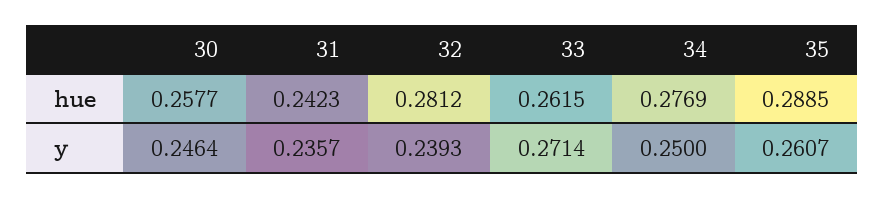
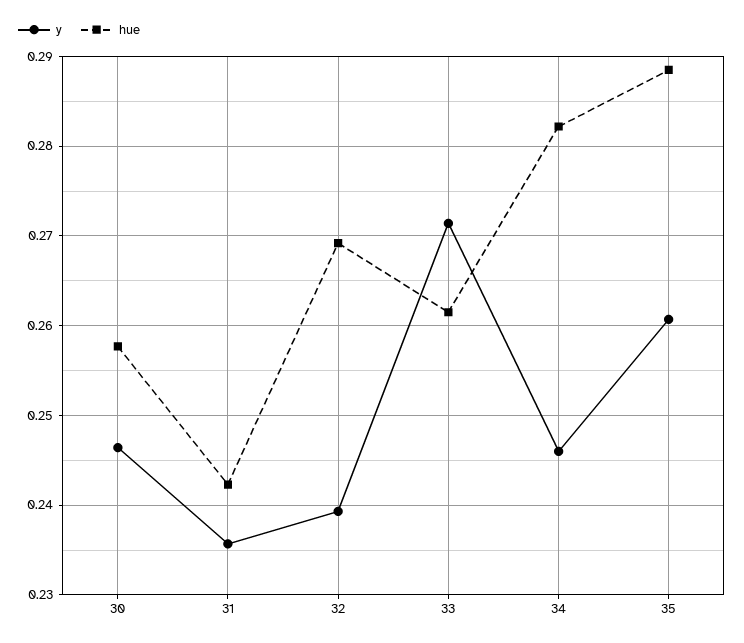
  {
    "hue": {
      "30": 0.2577,
      "31": 0.2423,
-     "32": 0.2812,
+     "32": 0.269,
      "33": 0.2615,
-     "34": 0.2769,
+     "34": 0.282,
      "35": 0.2885
    },
    "y": {
      "30": 0.2464,
      "31": 0.2357,
      "32": 0.2393,
      "33": 0.2714,
-     "34": 0.25,
+     "34": 0.246,
      "35": 0.2607
    }
  }

